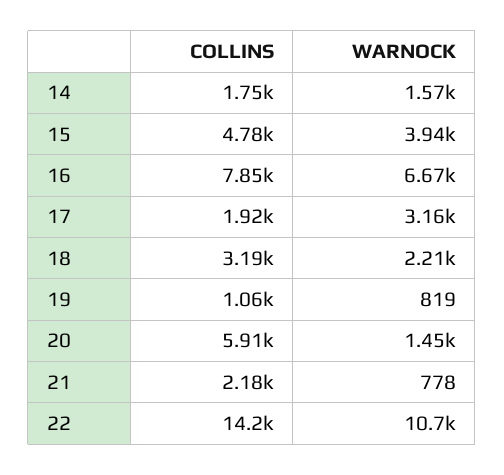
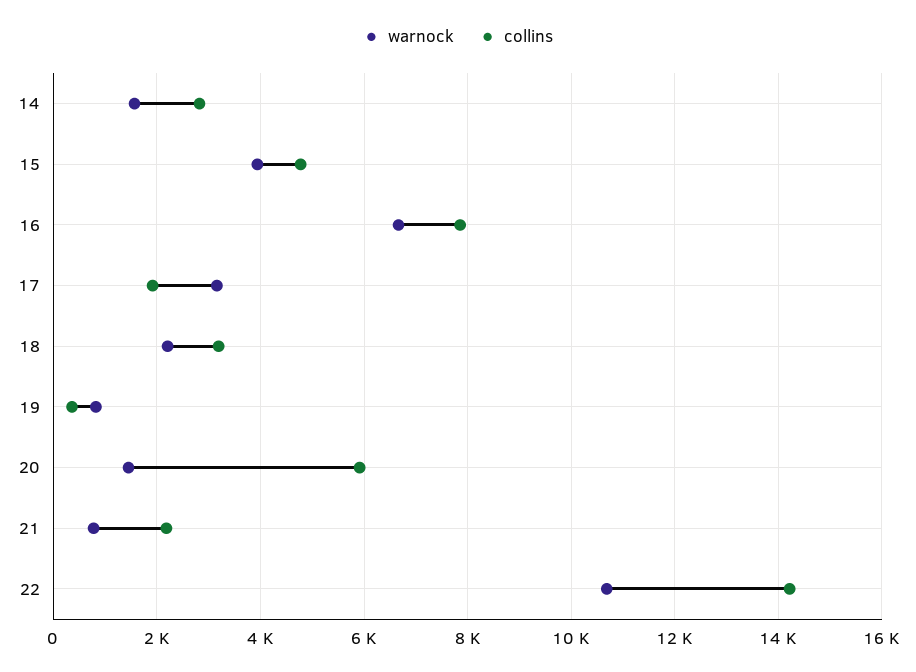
  {
    "COLLINS": {
-     "14": 1750,
+     "14": 2800,
      "15": 4780,
      "16": 7850,
      "17": 1920,
      "18": 3190,
-     "19": 1060,
+     "19": 400,
      "20": 5910,
      "21": 2180,
      "22": 14200
    },
    "WARNOCK": {
      "14": 1570,
      "15": 3940,
      "16": 6670,
      "17": 3160,
      "18": 2210,
      "19": 819,
      "20": 1450,
      "21": 778,
      "22": 10700
    }
  }

